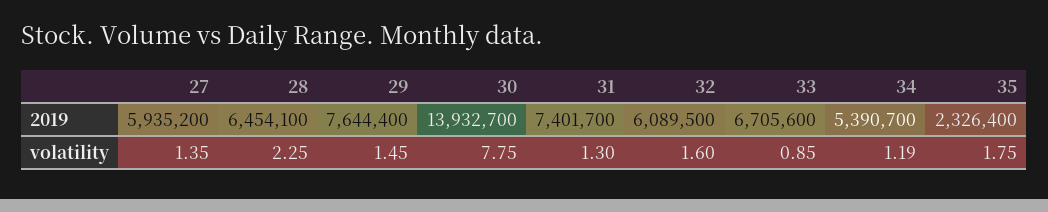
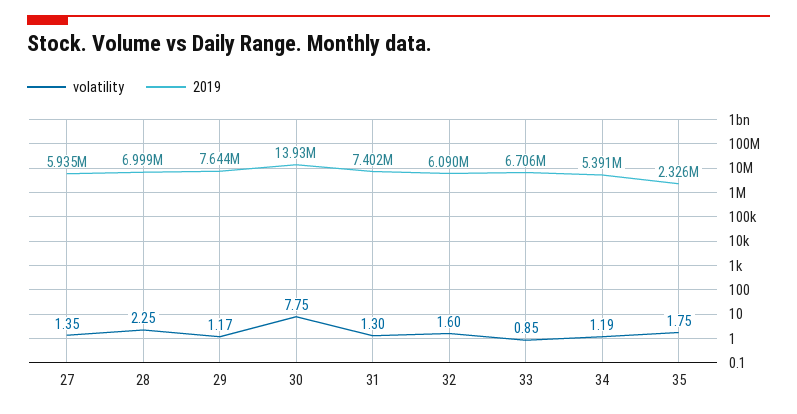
  {
    "2019": {
      "27": 5935200,
-     "28": 6454100,
+     "28": 6999000,
      "29": 7644400,
      "30": 13932700,
      "31": 7401700,
      "32": 6089500,
      "33": 6705600,
      "34": 5390700,
      "35": 2326400
    },
    "volatility": {
      "27": 1.35,
      "28": 2.25,
-     "29": 1.45,
+     "29": 1.17,
      "30": 7.75,
      "31": 1.3,
      "32": 1.6,
      "33": 0.85,
      "34": 1.19,
      "35": 1.75
    }
  }

